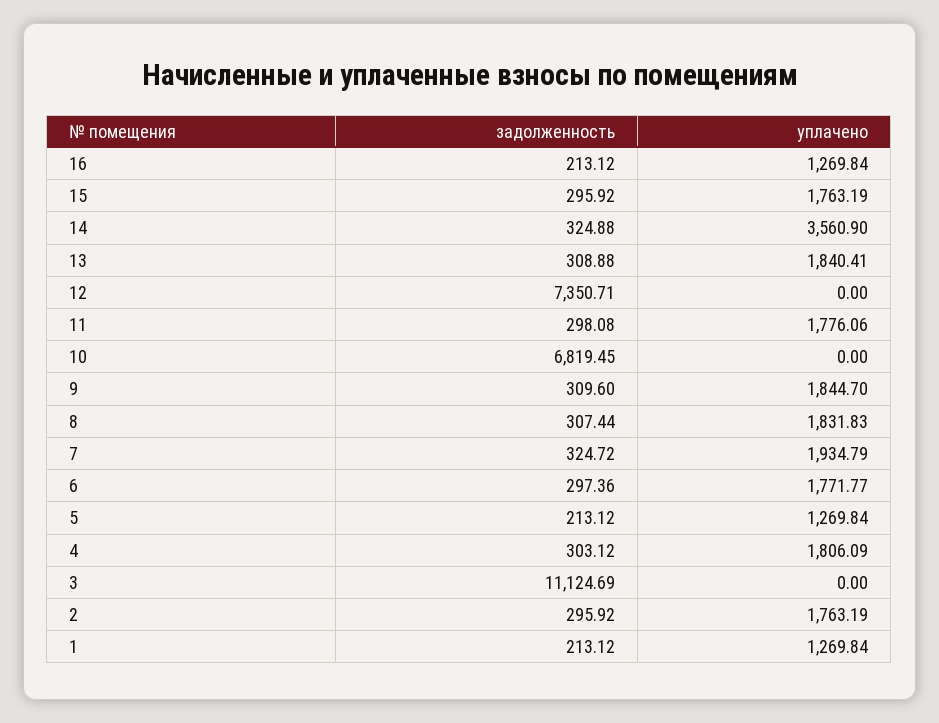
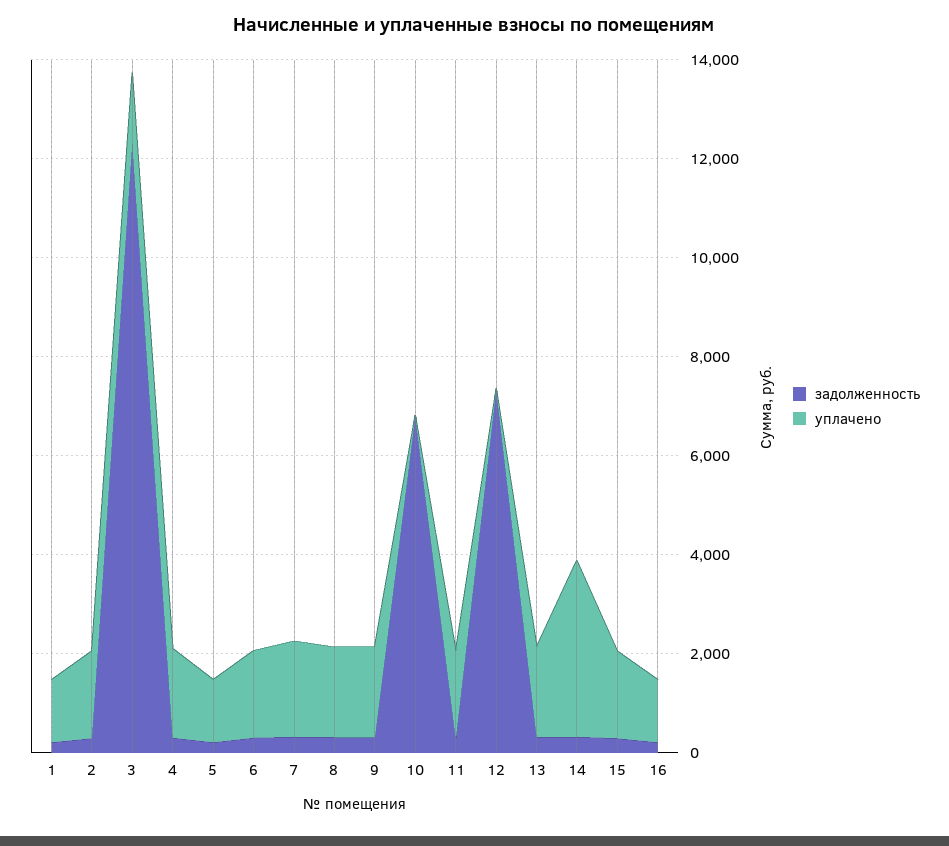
  {
    "задолженность": {
      "16": 213.12,
      "15": 295.92,
      "14": 324.88,
      "13": 308.88,
      "12": 7350.71,
      "11": 298.08,
      "10": 6819.45,
      "9": 309.6,
      "8": 307.44,
      "7": 324.72,
      "6": 297.36,
      "5": 213.12,
      "4": 303.12,
-     "3": 11124.69,
+     "3": 12500,
      "2": 295.92,
      "1": 213.12
    },
    "уплачено": {
      "16": 1269.84,
      "15": 1763.19,
      "14": 3560.9,
      "13": 1840.41,
      "12": 0,
      "11": 1776.06,
      "10": 0,
      "9": 1844.7,
      "8": 1831.83,
      "7": 1934.79,
      "6": 1771.77,
      "5": 1269.84,
      "4": 1806.09,
-     "3": 0,
+     "3": 1500,
      "2": 1763.19,
      "1": 1269.84
    }
  }

